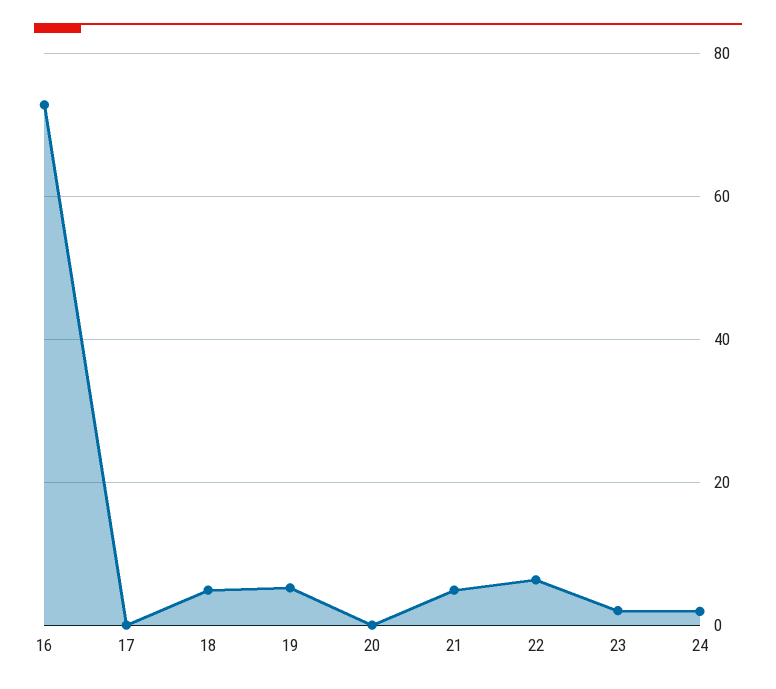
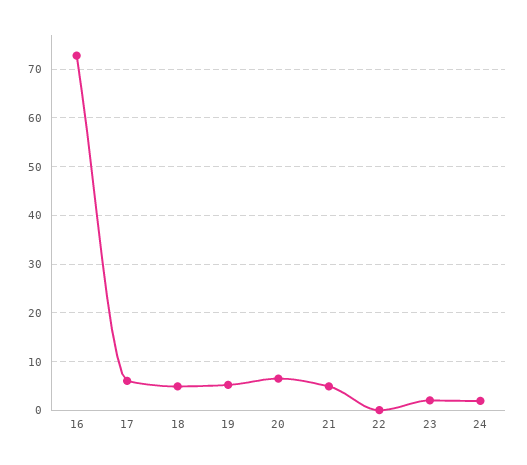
  {
    "16": 72,
-   "17": 0,
+   "17": 6,
    "18": 4,
    "19": 6,
-   "20": 0,
+   "20": 6,
    "21": 4,
-   "22": 6,
+   "22": 0,
    "23": 2,
    "24": 2
  }

